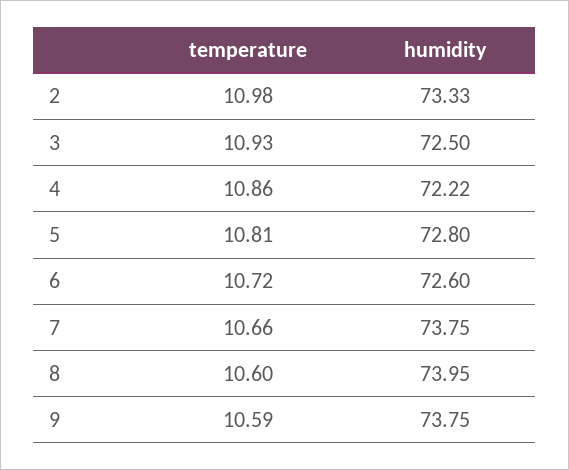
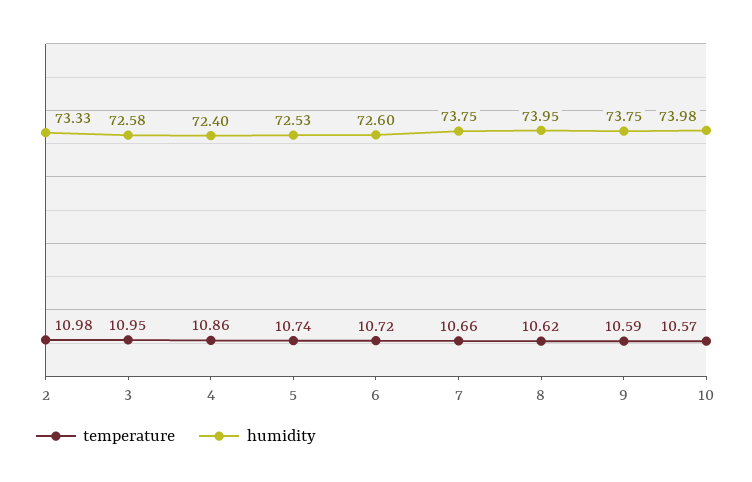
  {
    "temperature": {
      "2": 10.98,
-     "3": 10.93,
+     "3": 10.95,
      "4": 10.86,
-     "5": 10.81,
+     "5": 10.74,
      "6": 10.72,
      "7": 10.66,
-     "8": 10.6,
+     "8": 10.62,
-     "9": 10.59
+     "9": 10.59,
+     "10": 10.57
    },
    "humidity": {
      "2": 73.33,
-     "3": 72.5,
+     "3": 72.58,
-     "4": 72.22,
+     "4": 72.4,
-     "5": 72.8,
+     "5": 72.53,
      "6": 72.6,
      "7": 73.75,
      "8": 73.95,
-     "9": 73.75
+     "9": 73.75,
+     "10": 73.98
    }
  }

